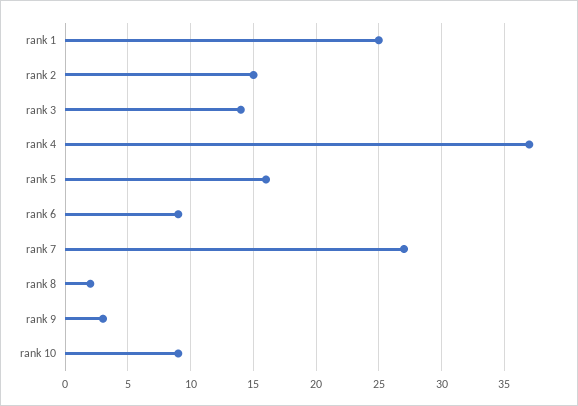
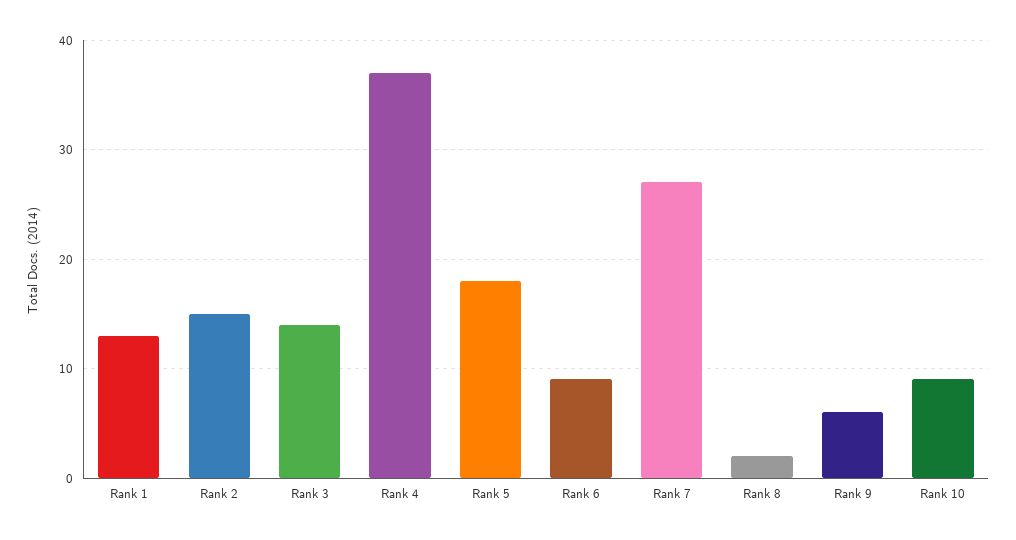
  {
-   "rank 1": 25,
+   "rank 1": 13,
    "rank 2": 15,
    "rank 3": 14,
    "rank 4": 37,
-   "rank 5": 16,
+   "rank 5": 18,
    "rank 6": 9,
    "rank 7": 27,
    "rank 8": 2,
-   "rank 9": 3,
+   "rank 9": 6,
    "rank 10": 9
  }

